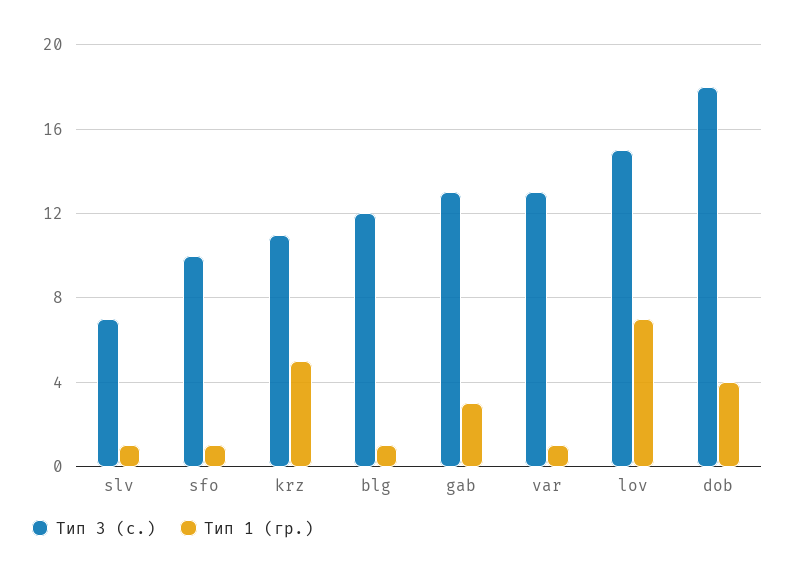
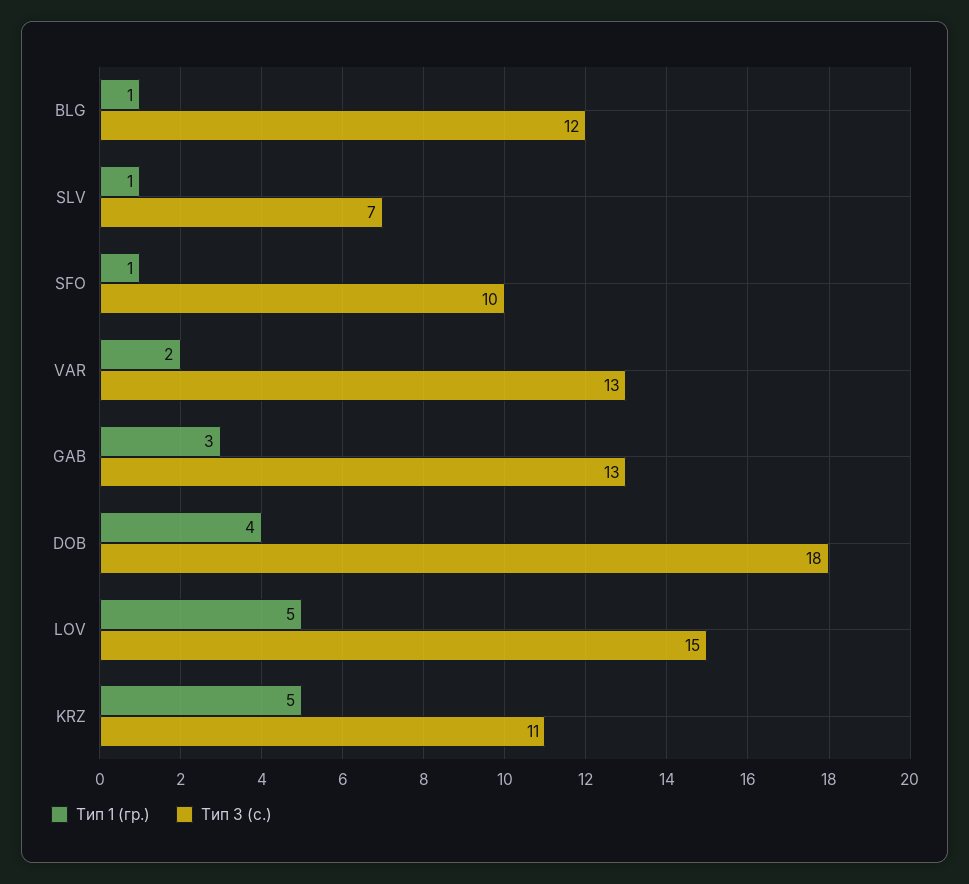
  {
    "Тип 3 (с.)": {
      "slv": 7,
      "sfo": 10,
      "krz": 11,
      "blg": 12,
      "gab": 13,
      "var": 13,
      "lov": 15,
      "dob": 18
    },
    "Тип 1 (гр.)": {
      "slv": 1,
      "sfo": 1,
      "krz": 5,
      "blg": 1,
      "gab": 3,
-     "var": 1,
+     "var": 2,
-     "lov": 7,
+     "lov": 5,
      "dob": 4
    }
  }

